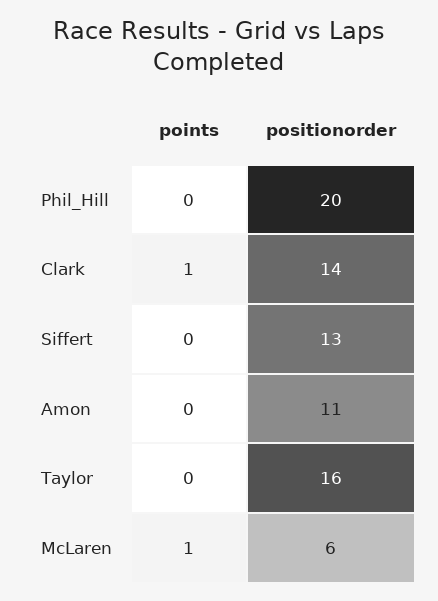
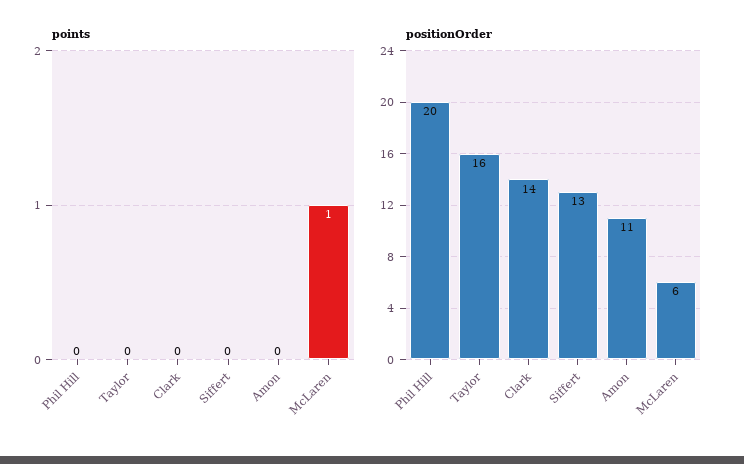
  {
    "points": {
      "Phil_Hill": 0,
-     "Clark": 1,
+     "Clark": 0,
      "Siffert": 0,
      "Amon": 0,
      "Taylor": 0,
      "McLaren": 1
    },
    "positionorder": {
      "Phil_Hill": 20,
      "Clark": 14,
      "Siffert": 13,
      "Amon": 11,
      "Taylor": 16,
      "McLaren": 6
    }
  }

